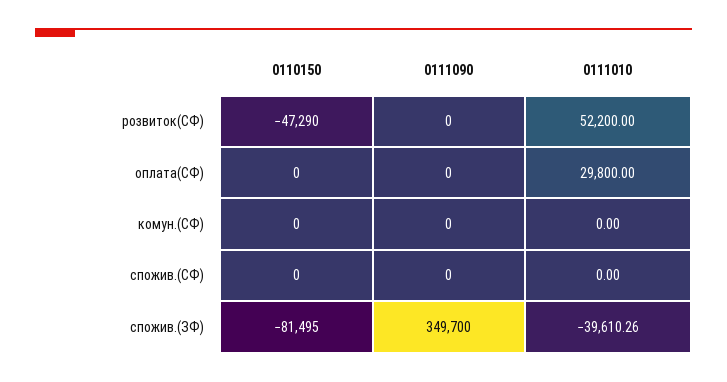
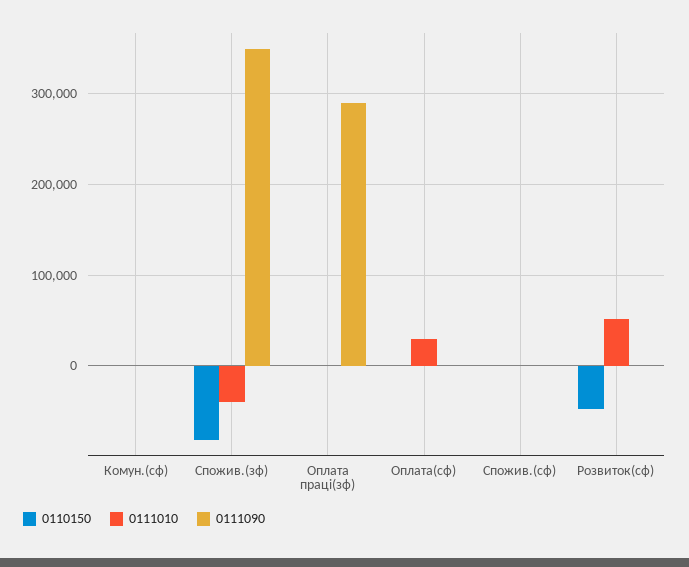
  {
    "0110150": {
      "розвиток(СФ)": -47290,
      "оплата(СФ)": 0,
      "комун.(СФ)": 0,
      "спожив.(СФ)": 0,
-     "спожив.(ЗФ)": -81495
+     "спожив.(ЗФ)": -81495,
+     "Оплата праці(зф)": 0
    },
    "0111090": {
      "розвиток(СФ)": 0,
      "оплата(СФ)": 0,
      "комун.(СФ)": 0,
      "спожив.(СФ)": 0,
-     "спожив.(ЗФ)": 349700
+     "спожив.(ЗФ)": 349700,
+     "Оплата праці(зф)": 290000
    },
    "0111010": {
      "розвиток(СФ)": 52200,
      "оплата(СФ)": 29800,
      "комун.(СФ)": 0,
      "спожив.(СФ)": 0,
-     "спожив.(ЗФ)": -39610.26
+     "спожив.(ЗФ)": -39610.26,
+     "Оплата праці(зф)": 0
    }
  }

